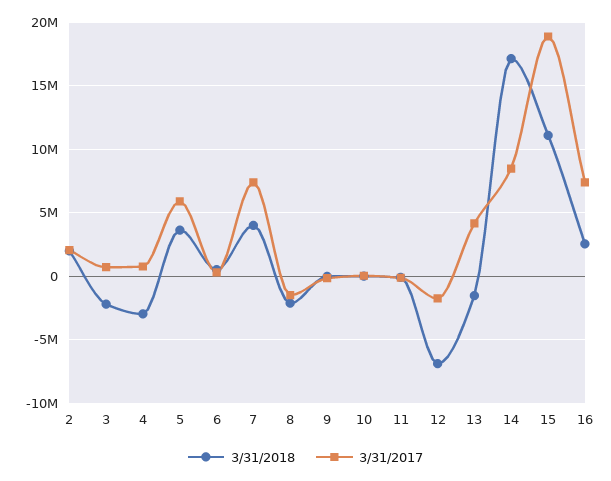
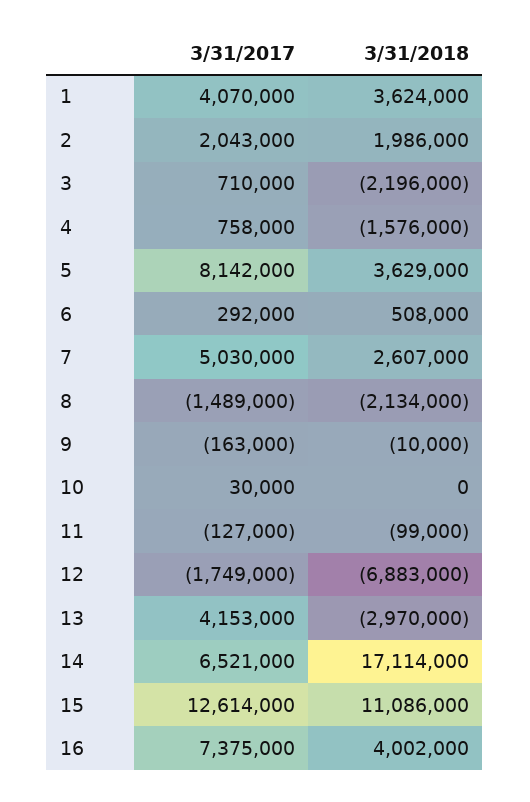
  {
    "3/31/2018": {
      "2": 1986000,
      "3": -2196000,
-     "4": -3000000,
+     "4": -1576000,
      "5": 3629000,
      "6": 508000,
-     "7": 4000000,
+     "7": 2607000,
      "8": -2134000,
      "9": -10000,
      "10": 0,
      "11": -99000,
      "12": -6883000,
-     "13": -1500000,
+     "13": -2970000,
      "14": 17114000,
      "15": 11086000,
-     "16": 2500000
+     "16": 4002000,
+     "1": 3624000
    },
    "3/31/2017": {
      "2": 2043000,
      "3": 710000,
      "4": 758000,
-     "5": 6000000,
+     "5": 8142000,
      "6": 292000,
-     "7": 7500000,
+     "7": 5030000,
      "8": -1489000,
      "9": -163000,
      "10": 30000,
      "11": -127000,
      "12": -1749000,
      "13": 4153000,
-     "14": 8500000,
+     "14": 6521000,
-     "15": 19000000,
+     "15": 12614000,
-     "16": 7375000
+     "16": 7375000,
+     "1": 4070000
    }
  }

